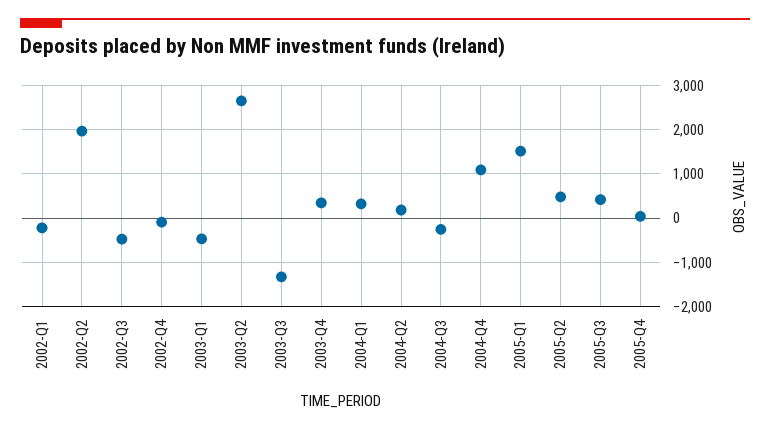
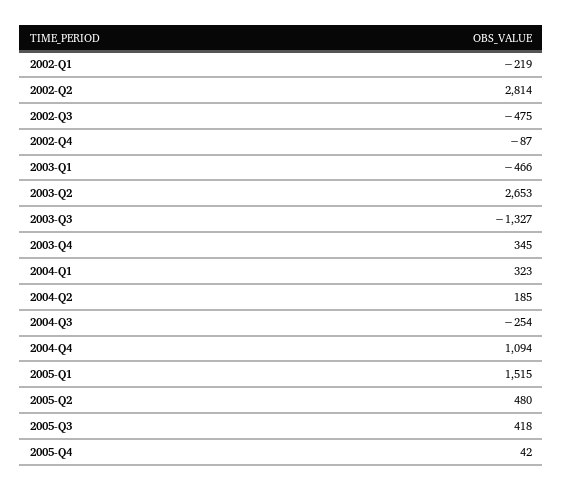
  {
    "2002-Q1": -219,
-   "2002-Q2": 2000,
+   "2002-Q2": 2814,
    "2002-Q3": -475,
    "2002-Q4": -87,
    "2003-Q1": -466,
    "2003-Q2": 2653,
    "2003-Q3": -1327,
    "2003-Q4": 345,
    "2004-Q1": 323,
    "2004-Q2": 185,
    "2004-Q3": -254,
    "2004-Q4": 1094,
    "2005-Q1": 1515,
    "2005-Q2": 480,
    "2005-Q3": 418,
    "2005-Q4": 42
  }

